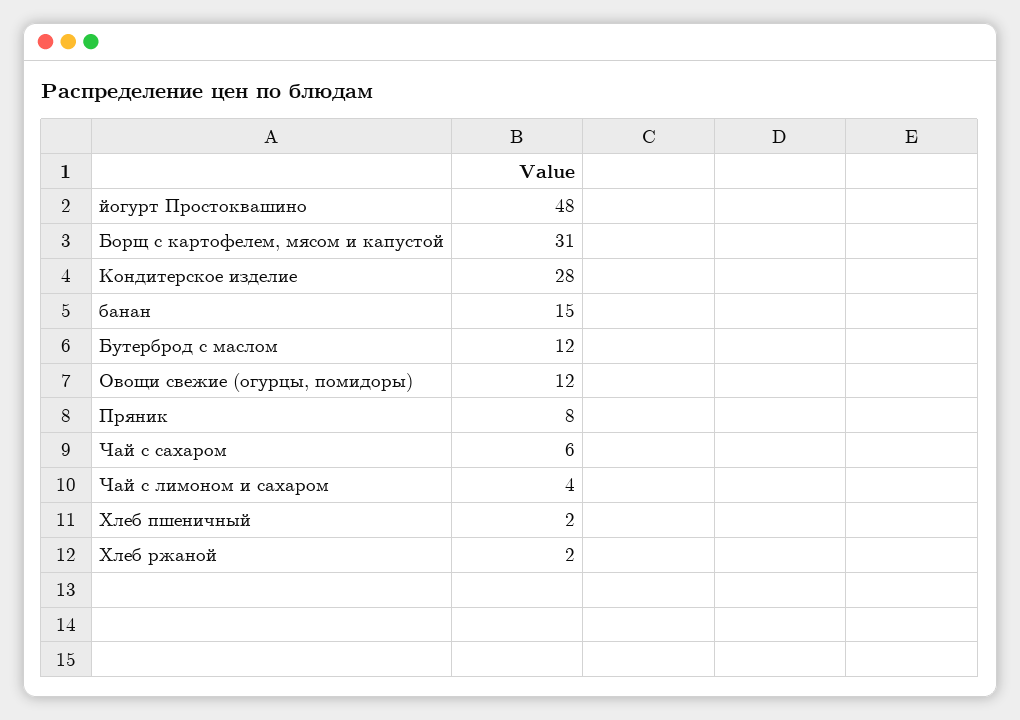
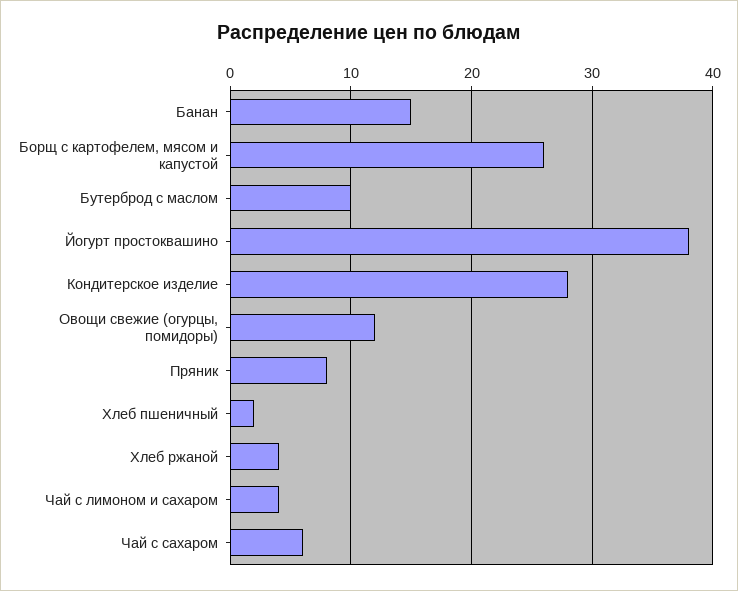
  {
-   "йогурт Простоквашино": 48,
+   "йогурт Простоквашино": 38,
-   "Борщ с картофелем, мясом и капустой": 31,
+   "Борщ с картофелем, мясом и капустой": 26,
    "Кондитерское изделие": 28,
    "банан": 15,
-   "Бутерброд с маслом": 12,
+   "Бутерброд с маслом": 10,
    "Овощи свежие (огурцы, помидоры)": 12,
    "Пряник": 8,
    "Чай с сахаром": 6,
    "Чай с лимоном и сахаром": 4,
    "Хлеб пшеничный": 2,
-   "Хлеб ржаной": 2
+   "Хлеб ржаной": 4
  }

